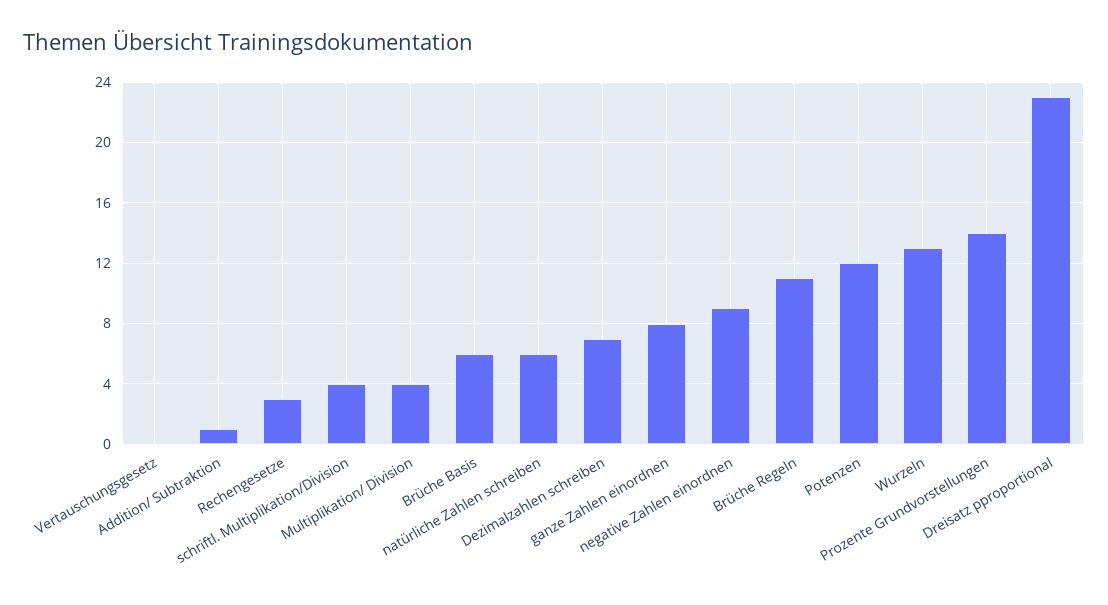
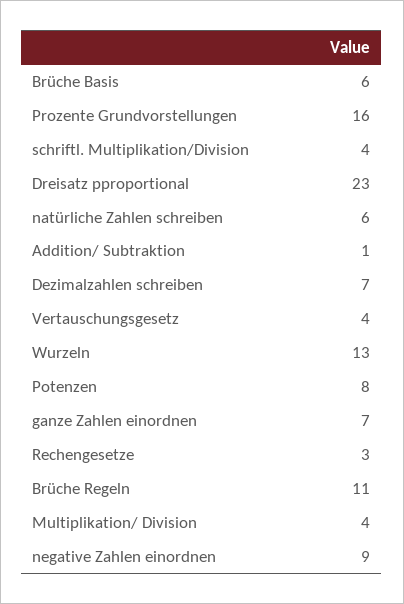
  {
-   "Vertauschungsgesetz": 0,
+   "Vertauschungsgesetz": 4,
    "Addition/ Subtraktion": 1,
    "Rechengesetze": 3,
    "schriftl. Multiplikation/Division": 4,
    "Multiplikation/ Division": 4,
    "Brüche Basis": 6,
    "natürliche Zahlen schreiben": 6,
    "Dezimalzahlen schreiben": 7,
-   "ganze Zahlen einordnen": 8,
+   "ganze Zahlen einordnen": 7,
    "negative Zahlen einordnen": 9,
    "Brüche Regeln": 11,
-   "Potenzen": 12,
+   "Potenzen": 8,
    "Wurzeln": 13,
-   "Prozente Grundvorstellungen": 14,
+   "Prozente Grundvorstellungen": 16,
    "Dreisatz pproportional": 23
  }

